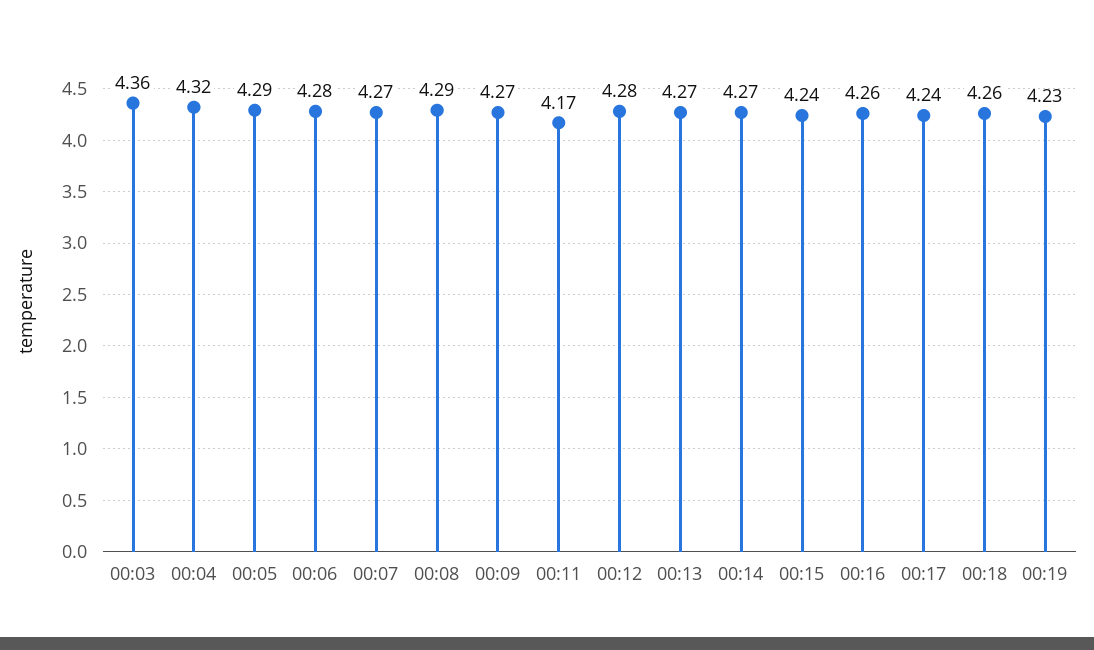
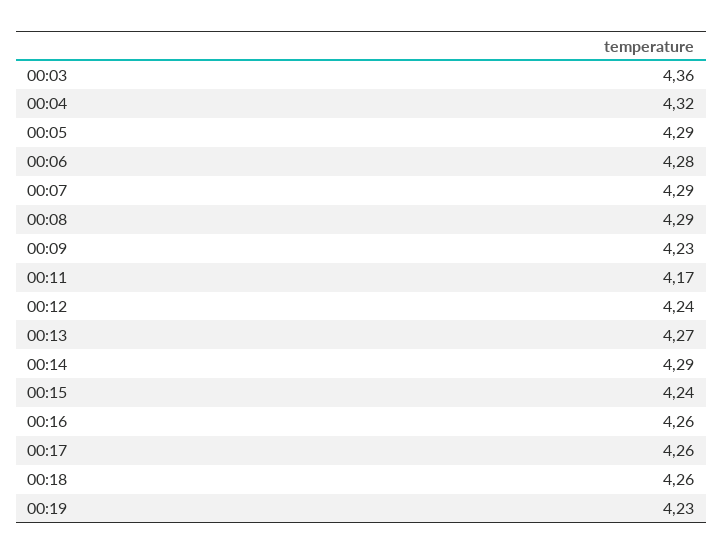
  {
    "00:03": 4.36,
    "00:04": 4.32,
    "00:05": 4.29,
    "00:06": 4.28,
-   "00:07": 4.27,
+   "00:07": 4.29,
    "00:08": 4.29,
-   "00:09": 4.27,
+   "00:09": 4.23,
    "00:11": 4.17,
-   "00:12": 4.28,
+   "00:12": 4.24,
    "00:13": 4.27,
-   "00:14": 4.27,
+   "00:14": 4.29,
    "00:15": 4.24,
    "00:16": 4.26,
-   "00:17": 4.24,
+   "00:17": 4.26,
    "00:18": 4.26,
    "00:19": 4.23
  }

